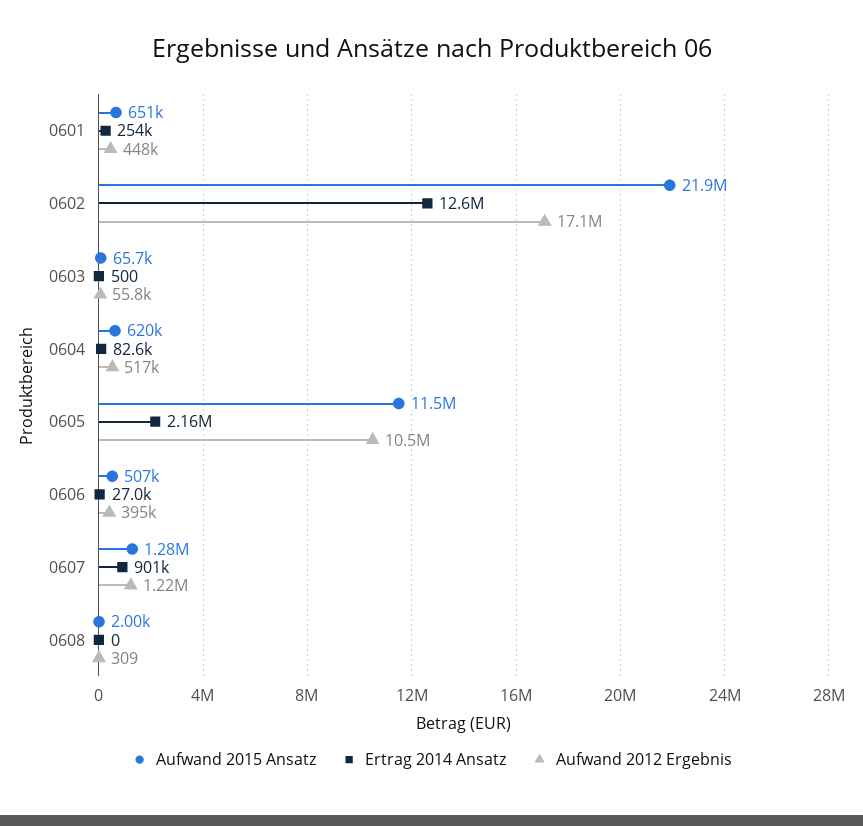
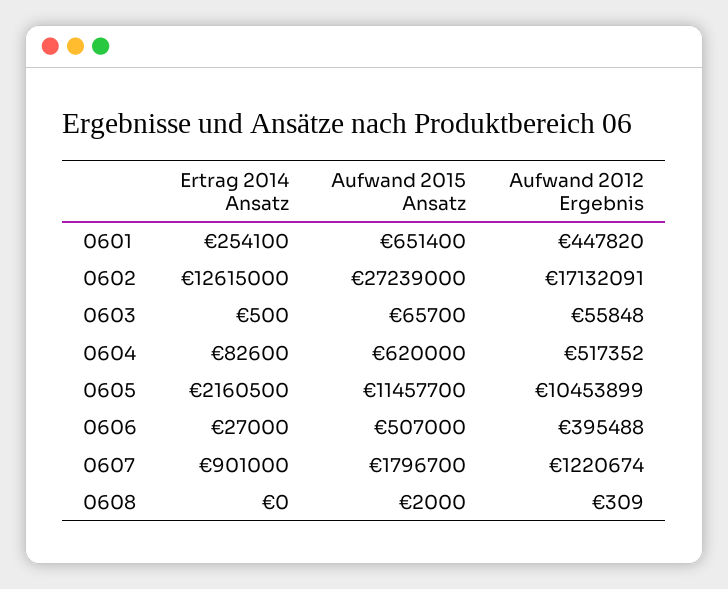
  {
    "Aufwand 2015 Ansatz": {
      "0601": 651400,
-     "0602": 21900000,
+     "0602": 27239000,
      "0603": 65700,
      "0604": 620000,
      "0605": 11457700,
      "0606": 507000,
-     "0607": 1280000,
+     "0607": 1796700,
      "0608": 2000
    },
    "Ertrag 2014 Ansatz": {
      "0601": 254100,
      "0602": 12615000,
      "0603": 500,
      "0604": 82600,
      "0605": 2160500,
      "0606": 27000,
      "0607": 901000,
      "0608": 0
    },
    "Aufwand 2012 Ergebnis": {
      "0601": 447820,
      "0602": 17132091,
      "0603": 55848,
      "0604": 517352,
      "0605": 10453899,
      "0606": 395488,
      "0607": 1220674,
      "0608": 309
    }
  }

